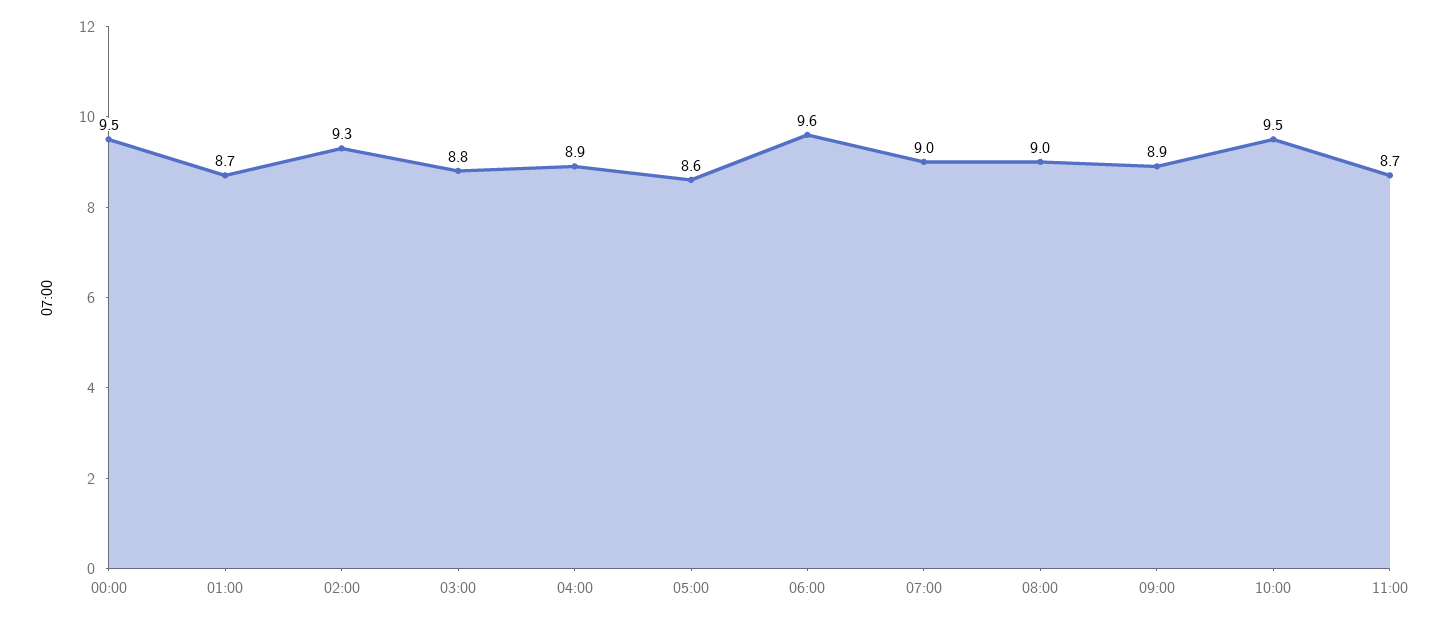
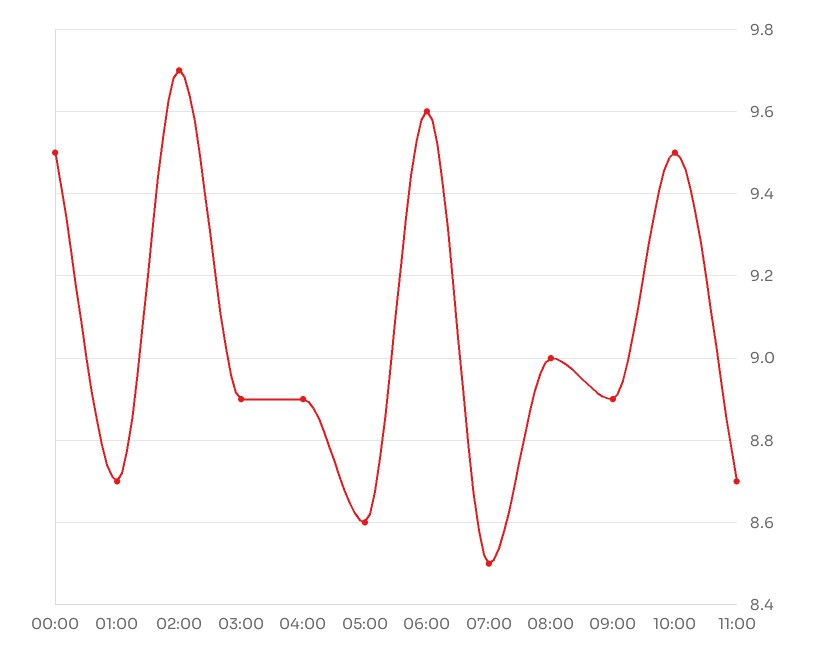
  {
    "00:00": 9.5,
    "01:00": 8.7,
-   "02:00": 9.3,
+   "02:00": 9.7,
-   "03:00": 8.8,
+   "03:00": 8.9,
    "04:00": 8.9,
    "05:00": 8.6,
    "06:00": 9.6,
-   "07:00": 9,
+   "07:00": 8.5,
    "08:00": 9,
    "09:00": 8.9,
    "10:00": 9.5,
    "11:00": 8.7
  }

